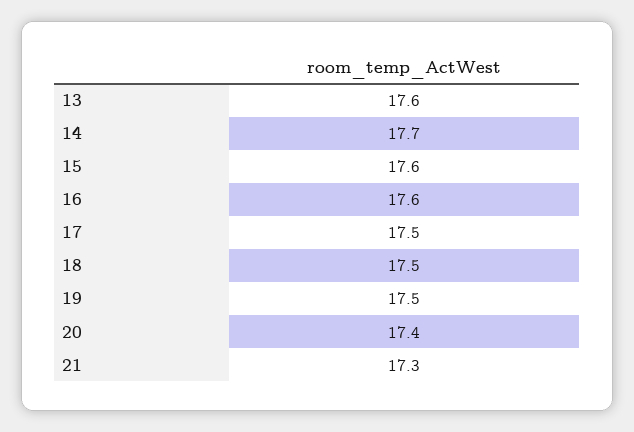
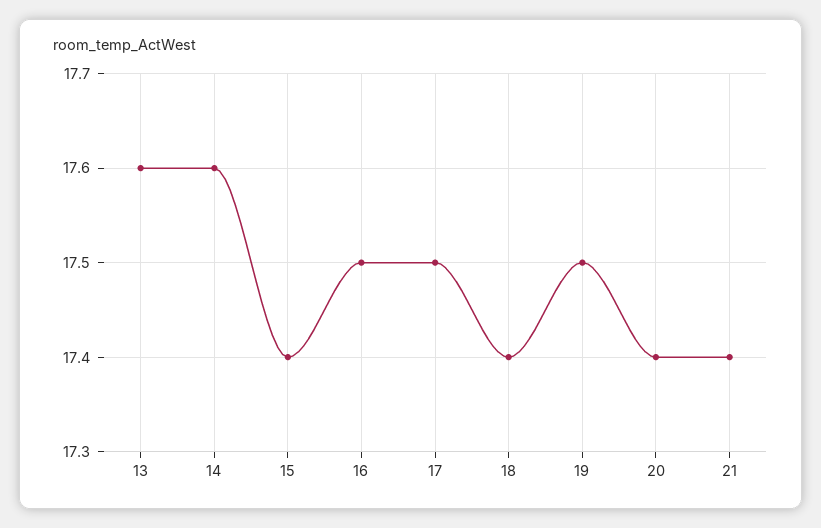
  {
    "13": 17.6,
-   "14": 17.7,
+   "14": 17.6,
-   "15": 17.6,
+   "15": 17.4,
-   "16": 17.6,
+   "16": 17.5,
    "17": 17.5,
-   "18": 17.5,
+   "18": 17.4,
    "19": 17.5,
    "20": 17.4,
-   "21": 17.3
+   "21": 17.4
  }

